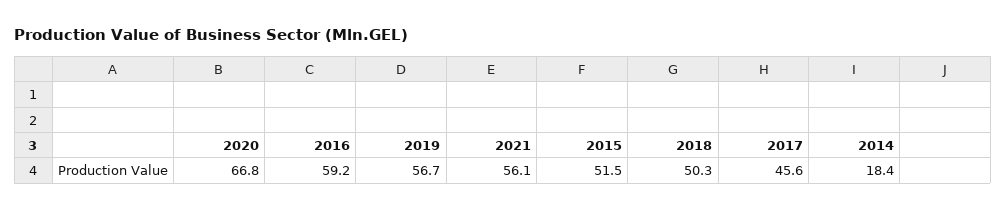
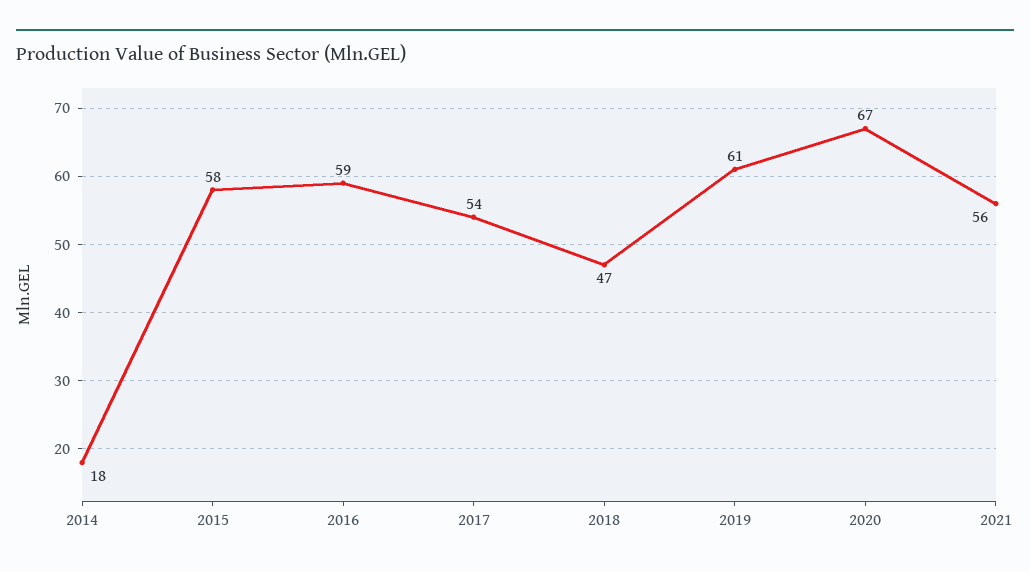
  {
    "2020": 66.8,
    "2016": 59.2,
-   "2019": 56.7,
+   "2019": 61,
    "2021": 56.1,
-   "2015": 51.5,
+   "2015": 58,
-   "2018": 50.3,
+   "2018": 47,
-   "2017": 45.6,
+   "2017": 54,
    "2014": 18.4
  }

